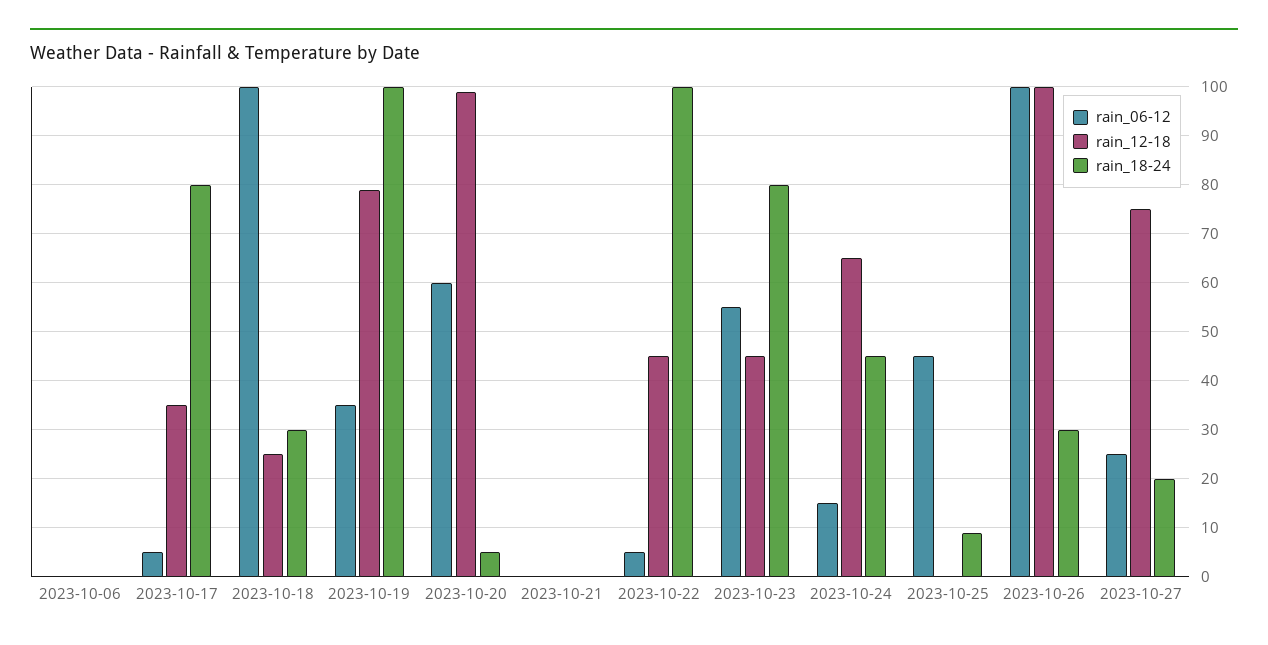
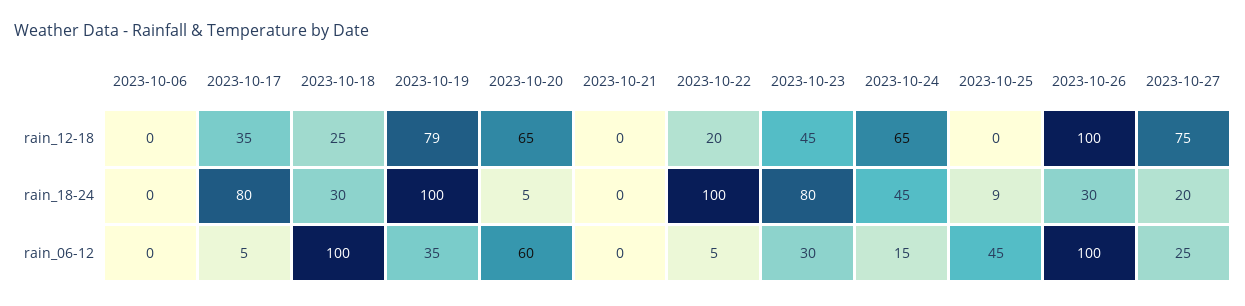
  {
    "rain_06-12": {
      "2023-10-06": 0,
      "2023-10-17": 5,
      "2023-10-18": 100,
      "2023-10-19": 35,
      "2023-10-20": 60,
      "2023-10-21": 0,
      "2023-10-22": 5,
-     "2023-10-23": 55,
+     "2023-10-23": 30,
      "2023-10-24": 15,
      "2023-10-25": 45,
      "2023-10-26": 100,
      "2023-10-27": 25
    },
    "rain_12-18": {
      "2023-10-06": 0,
      "2023-10-17": 35,
      "2023-10-18": 25,
      "2023-10-19": 79,
-     "2023-10-20": 100,
+     "2023-10-20": 65,
      "2023-10-21": 0,
-     "2023-10-22": 45,
+     "2023-10-22": 20,
      "2023-10-23": 45,
      "2023-10-24": 65,
      "2023-10-25": 0,
      "2023-10-26": 100,
      "2023-10-27": 75
    },
    "rain_18-24": {
      "2023-10-06": 0,
      "2023-10-17": 80,
      "2023-10-18": 30,
      "2023-10-19": 100,
      "2023-10-20": 5,
      "2023-10-21": 0,
      "2023-10-22": 100,
      "2023-10-23": 80,
      "2023-10-24": 45,
      "2023-10-25": 9,
      "2023-10-26": 30,
      "2023-10-27": 20
    }
  }

